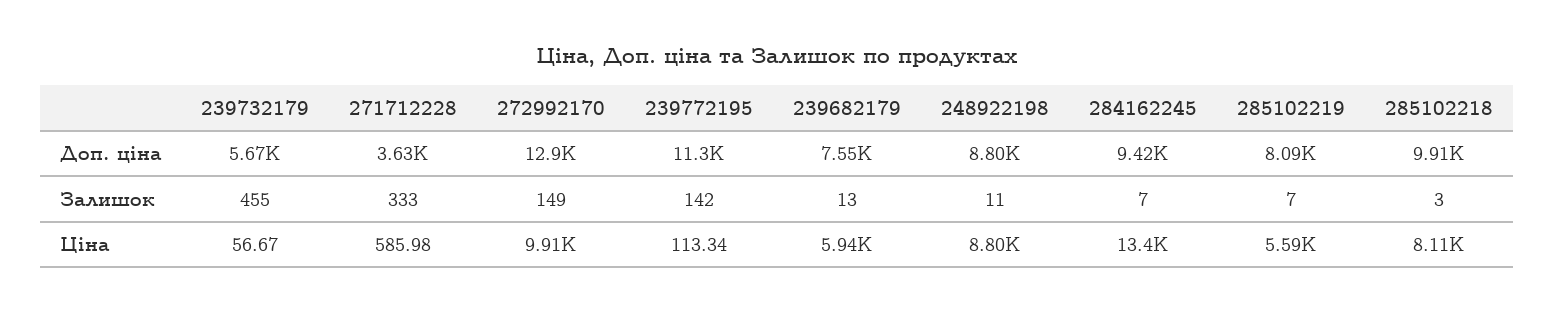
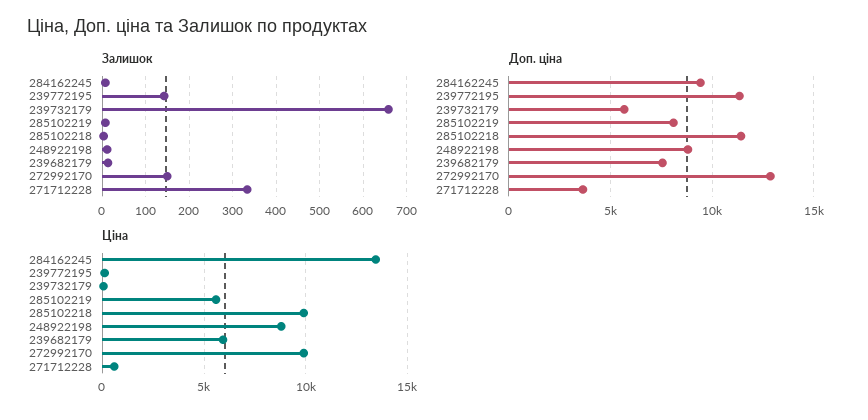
  {
    "Доп. ціна": {
      "239732179": 5670,
      "271712228": 3630,
      "272992170": 12900,
      "239772195": 11300,
      "239682179": 7550,
      "248922198": 8800,
      "284162245": 9420,
      "285102219": 8090,
-     "285102218": 9910
+     "285102218": 11500
    },
    "Залишок": {
-     "239732179": 455,
+     "239732179": 660,
      "271712228": 333,
      "272992170": 149,
      "239772195": 142,
      "239682179": 13,
      "248922198": 11,
      "284162245": 7,
      "285102219": 7,
      "285102218": 3
    },
    "Ціна": {
      "239732179": 56.67,
      "271712228": 585.98,
      "272992170": 9910,
      "239772195": 113.34,
      "239682179": 5940,
      "248922198": 8800,
      "284162245": 13400,
      "285102219": 5590,
-     "285102218": 8110
+     "285102218": 10000
    }
  }

